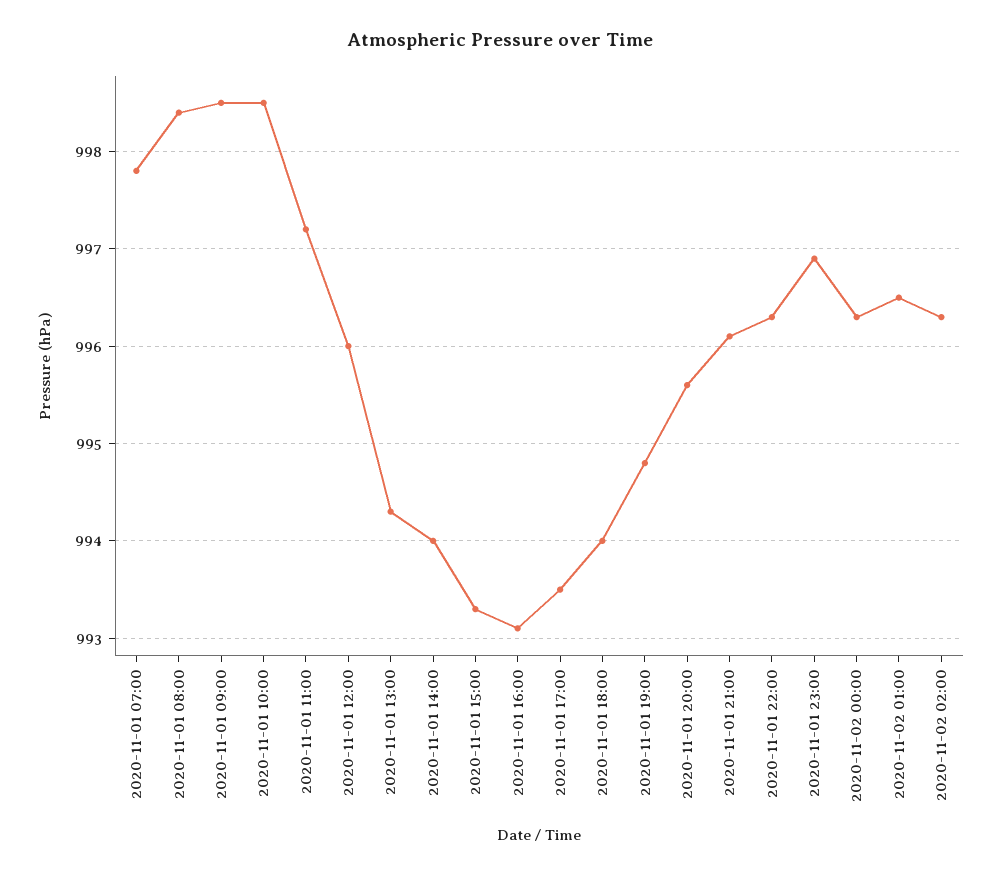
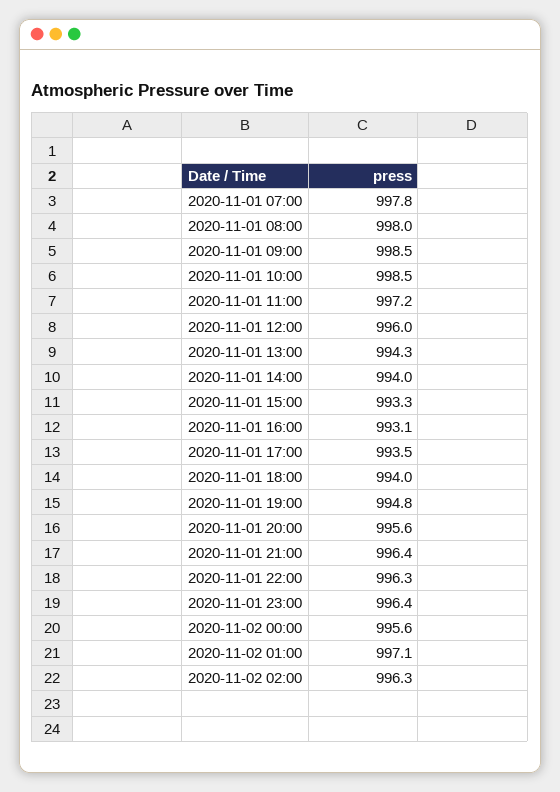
  {
    "2020-11-01 07:00": 997.8,
-   "2020-11-01 08:00": 998.4,
+   "2020-11-01 08:00": 998,
    "2020-11-01 09:00": 998.5,
    "2020-11-01 10:00": 998.5,
    "2020-11-01 11:00": 997.2,
    "2020-11-01 12:00": 996,
    "2020-11-01 13:00": 994.3,
    "2020-11-01 14:00": 994,
    "2020-11-01 15:00": 993.3,
    "2020-11-01 16:00": 993.1,
    "2020-11-01 17:00": 993.5,
    "2020-11-01 18:00": 994,
    "2020-11-01 19:00": 994.8,
    "2020-11-01 20:00": 995.6,
-   "2020-11-01 21:00": 996.1,
+   "2020-11-01 21:00": 996.4,
    "2020-11-01 22:00": 996.3,
-   "2020-11-01 23:00": 996.9,
+   "2020-11-01 23:00": 996.4,
-   "2020-11-02 00:00": 996.3,
+   "2020-11-02 00:00": 995.6,
-   "2020-11-02 01:00": 996.5,
+   "2020-11-02 01:00": 997.1,
    "2020-11-02 02:00": 996.3
  }

